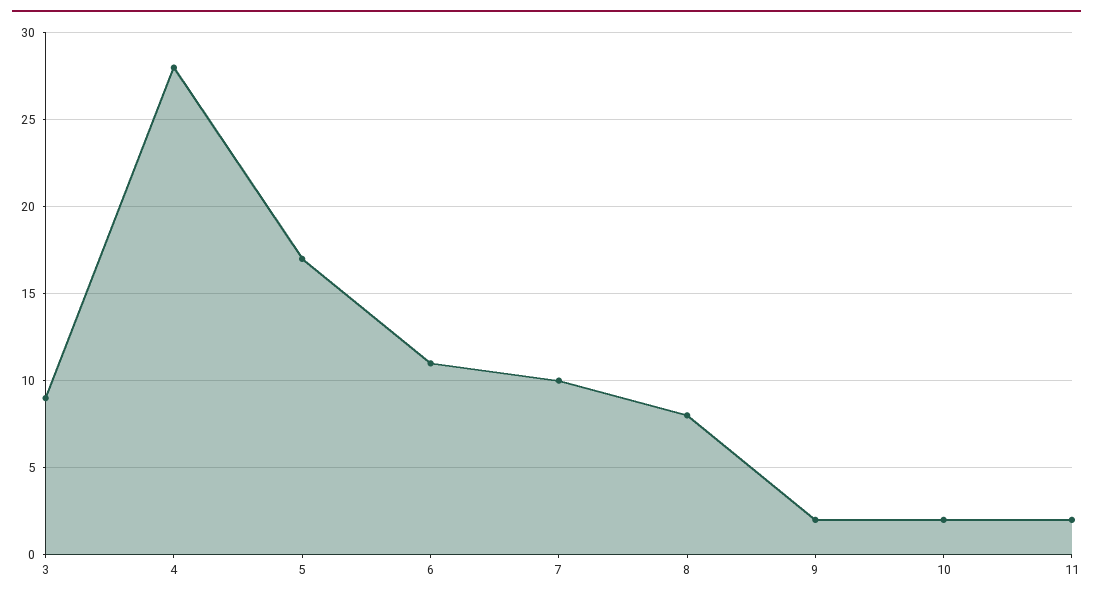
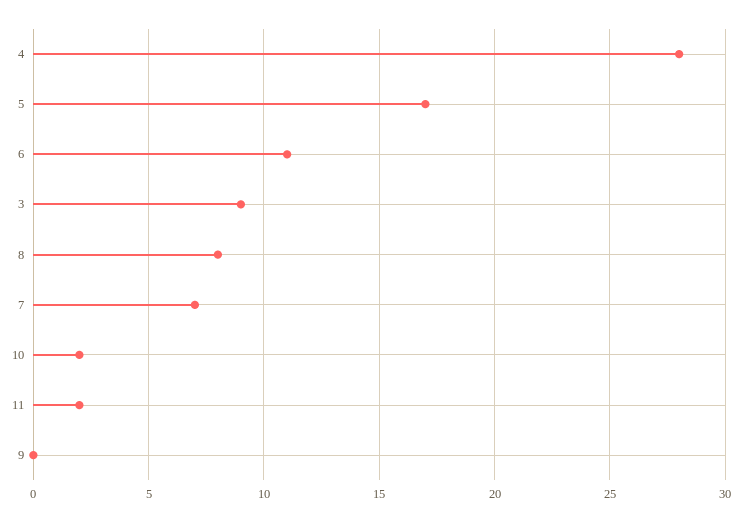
  {
    "3": 9,
    "4": 28,
    "5": 17,
    "6": 11,
-   "7": 10,
+   "7": 7,
    "8": 8,
-   "9": 2,
+   "9": 0,
    "10": 2,
    "11": 2
  }

